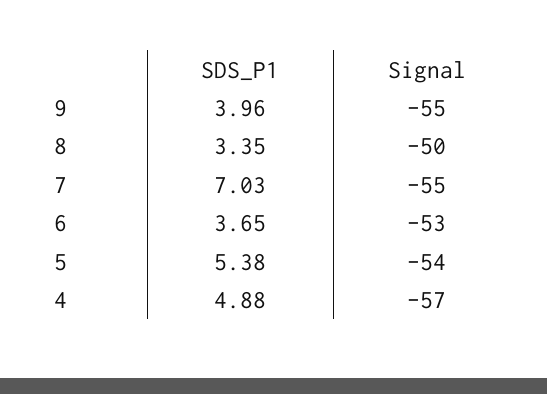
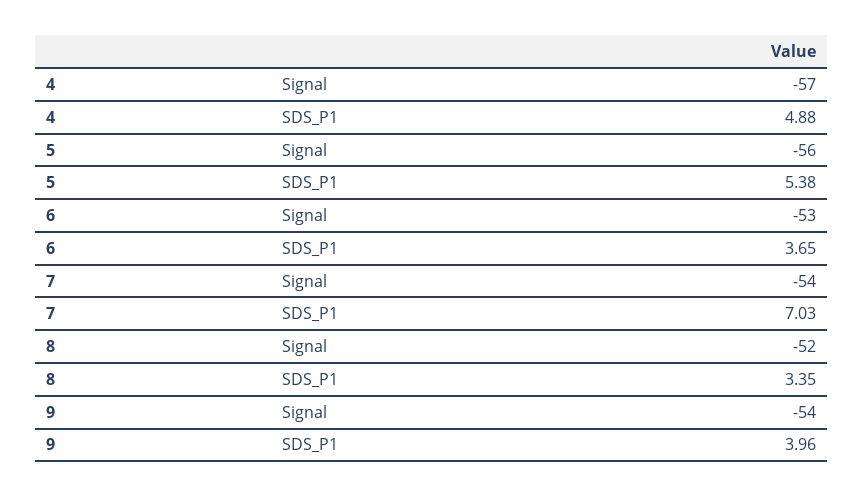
  {
    "SDS_P1": {
      "9": 3.96,
      "8": 3.35,
      "7": 7.03,
      "6": 3.65,
      "5": 5.38,
      "4": 4.88
    },
    "Signal": {
-     "9": -55,
+     "9": -54,
-     "8": -50,
+     "8": -52,
-     "7": -55,
+     "7": -54,
      "6": -53,
-     "5": -54,
+     "5": -56,
      "4": -57
    }
  }

